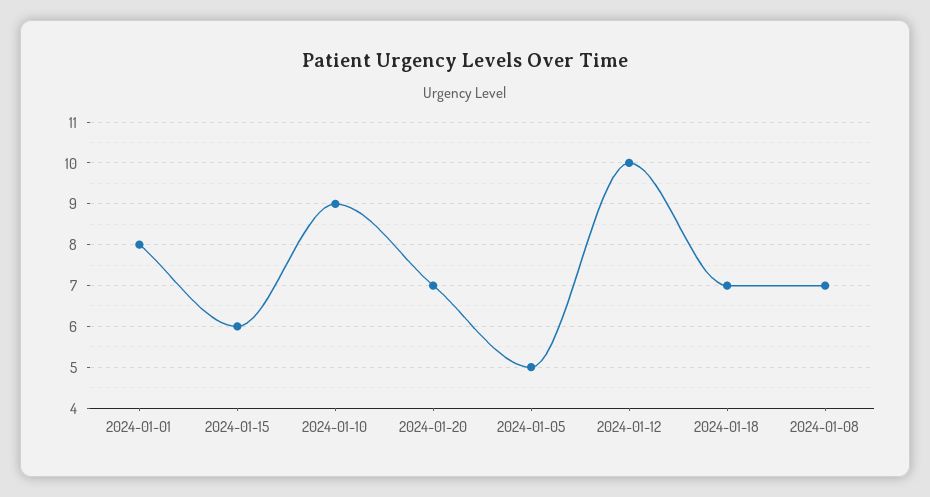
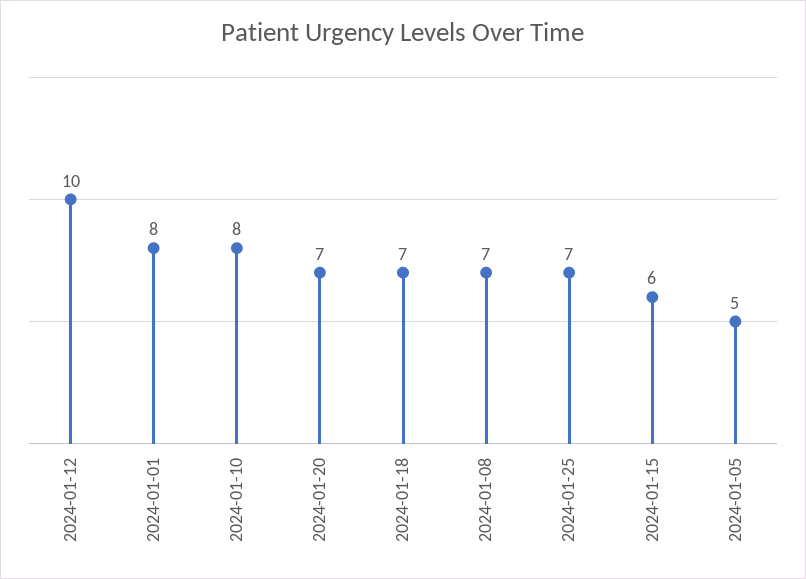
  {
    "2024-01-01": 8,
    "2024-01-15": 6,
-   "2024-01-10": 9,
+   "2024-01-10": 8,
    "2024-01-20": 7,
    "2024-01-05": 5,
    "2024-01-12": 10,
    "2024-01-18": 7,
-   "2024-01-08": 7
+   "2024-01-08": 7,
+   "2024-01-25": 7
  }

